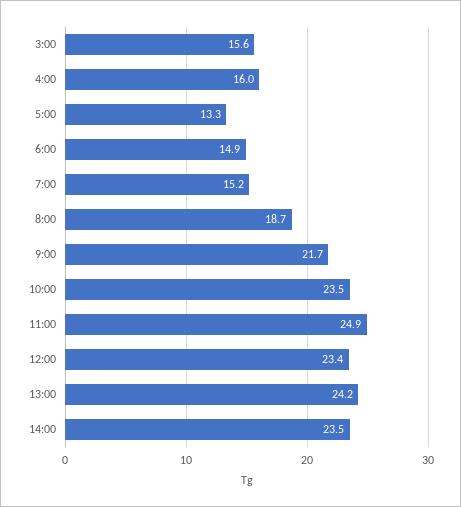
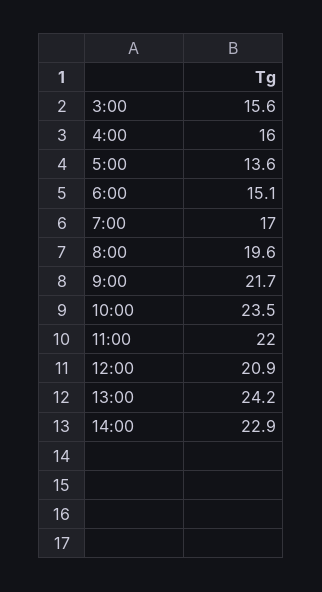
  {
    "3:00": 15.6,
    "4:00": 16,
-   "5:00": 13.3,
+   "5:00": 13.6,
-   "6:00": 14.9,
+   "6:00": 15.1,
-   "7:00": 15.2,
+   "7:00": 17,
-   "8:00": 18.7,
+   "8:00": 19.6,
    "9:00": 21.7,
    "10:00": 23.5,
-   "11:00": 24.9,
+   "11:00": 22,
-   "12:00": 23.4,
+   "12:00": 20.9,
    "13:00": 24.2,
-   "14:00": 23.5
+   "14:00": 22.9
  }

